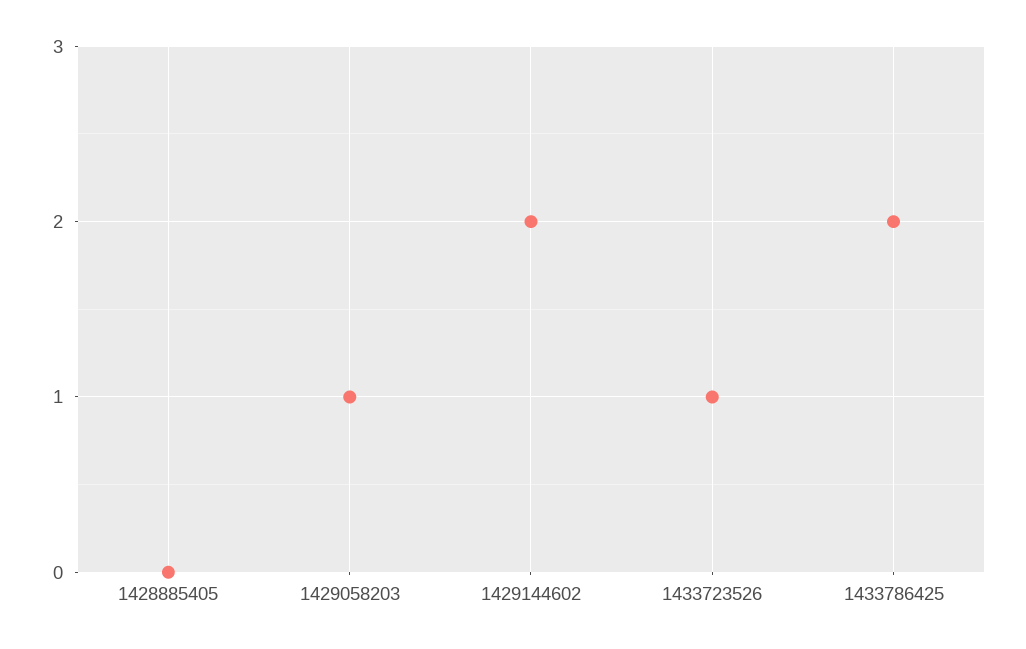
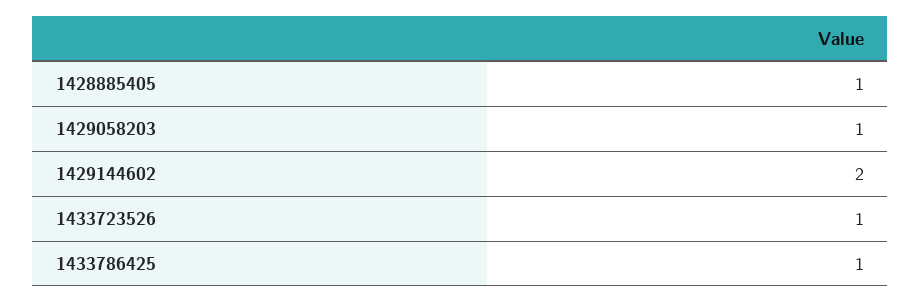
  {
-   "1428885405": 0,
+   "1428885405": 1,
    "1429058203": 1,
    "1429144602": 2,
    "1433723526": 1,
-   "1433786425": 2
+   "1433786425": 1
  }

